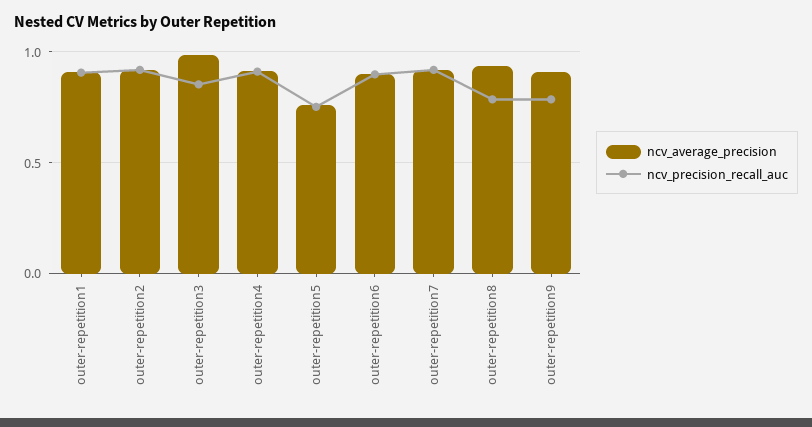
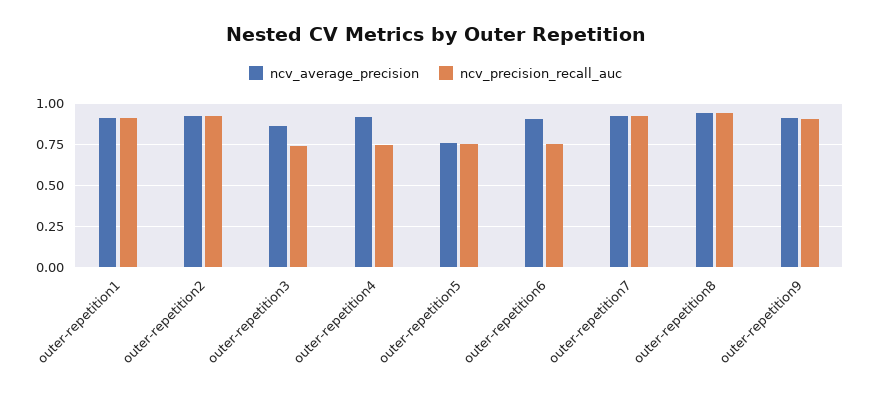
  {
    "ncv_average_precision": {
      "outer-repetition1": 0.9,
      "outer-repetition2": 0.9,
-     "outer-repetition3": 1,
+     "outer-repetition3": 0.85,
      "outer-repetition4": 0.9,
      "outer-repetition5": 0.75,
      "outer-repetition6": 0.9,
      "outer-repetition7": 0.9,
      "outer-repetition8": 0.95,
      "outer-repetition9": 0.9
    },
    "ncv_precision_recall_auc": {
      "outer-repetition1": 0.9,
      "outer-repetition2": 0.9,
-     "outer-repetition3": 0.85,
+     "outer-repetition3": 0.75,
-     "outer-repetition4": 0.9,
+     "outer-repetition4": 0.75,
      "outer-repetition5": 0.75,
-     "outer-repetition6": 0.9,
+     "outer-repetition6": 0.75,
      "outer-repetition7": 0.9,
-     "outer-repetition8": 0.8,
+     "outer-repetition8": 0.95,
-     "outer-repetition9": 0.8
+     "outer-repetition9": 0.9
    }
  }

